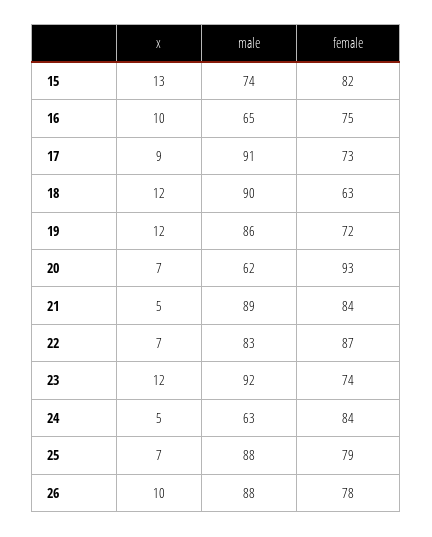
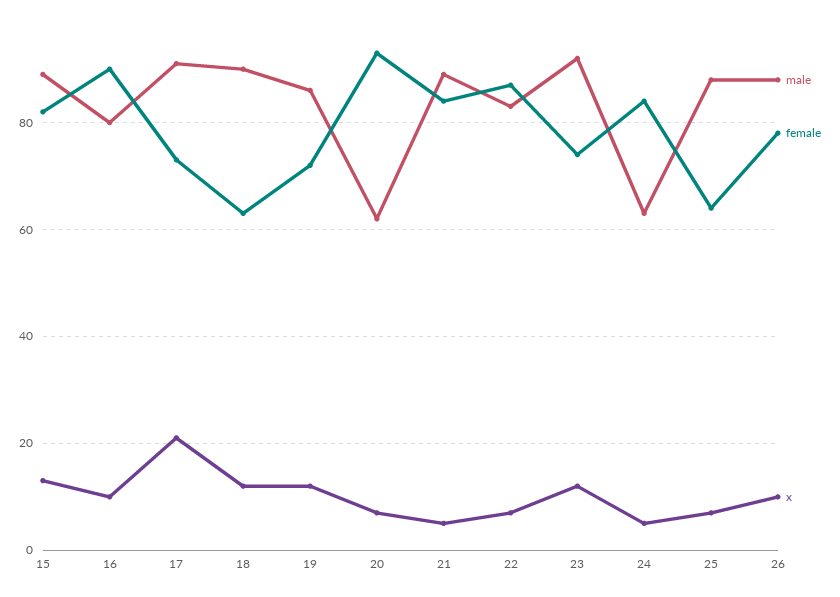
  {
    "x": {
      "15": 13,
      "16": 10,
-     "17": 9,
+     "17": 20,
      "18": 12,
      "19": 12,
      "20": 7,
      "21": 5,
      "22": 7,
      "23": 12,
      "24": 5,
      "25": 7,
      "26": 10
    },
    "male": {
-     "15": 74,
+     "15": 90,
-     "16": 65,
+     "16": 80,
      "17": 91,
      "18": 90,
      "19": 86,
      "20": 62,
      "21": 89,
      "22": 83,
      "23": 92,
      "24": 63,
      "25": 88,
      "26": 88
    },
    "female": {
      "15": 82,
-     "16": 75,
+     "16": 90,
      "17": 73,
      "18": 63,
      "19": 72,
      "20": 93,
      "21": 84,
      "22": 87,
      "23": 74,
      "24": 84,
-     "25": 79,
+     "25": 65,
      "26": 78
    }
  }

